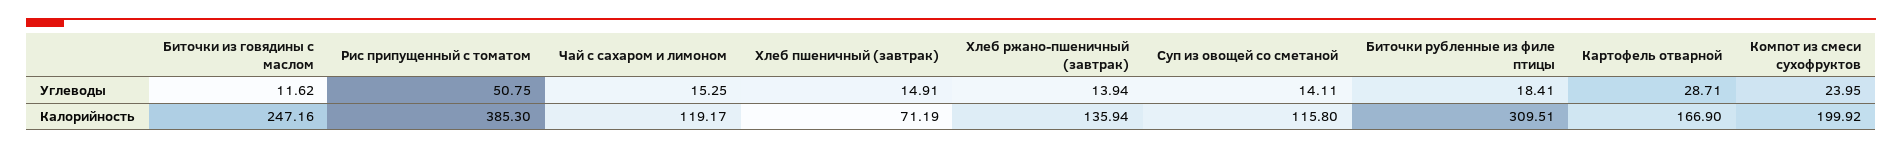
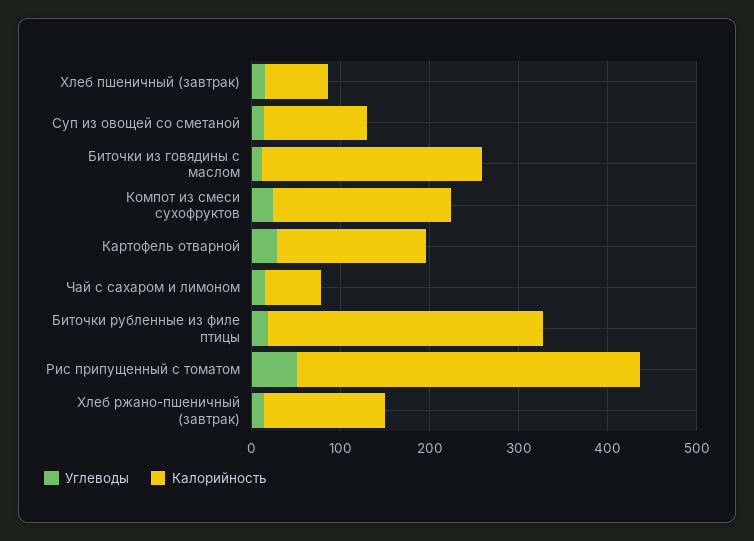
  {
    "Углеводы": {
      "Биточки из говядины с маслом": 11.62,
      "Рис припущенный с томатом": 50.75,
      "Чай с сахаром и лимоном": 15.25,
      "Хлеб пшеничный (завтрак)": 14.91,
      "Хлеб ржано-пшеничный (завтрак)": 13.94,
      "Суп из овощей со сметаной": 14.11,
      "Биточки рубленные из филе птицы": 18.41,
      "Картофель отварной": 28.71,
      "Компот из смеси сухофруктов": 23.95
    },
    "Калорийность": {
      "Биточки из говядины с маслом": 247.16,
      "Рис припущенный с томатом": 385.3,
-     "Чай с сахаром и лимоном": 119.17,
+     "Чай с сахаром и лимоном": 60,
      "Хлеб пшеничный (завтрак)": 71.19,
      "Хлеб ржано-пшеничный (завтрак)": 135.94,
      "Суп из овощей со сметаной": 115.8,
      "Биточки рубленные из филе птицы": 309.51,
      "Картофель отварной": 166.9,
      "Компот из смеси сухофруктов": 199.92
    }
  }

